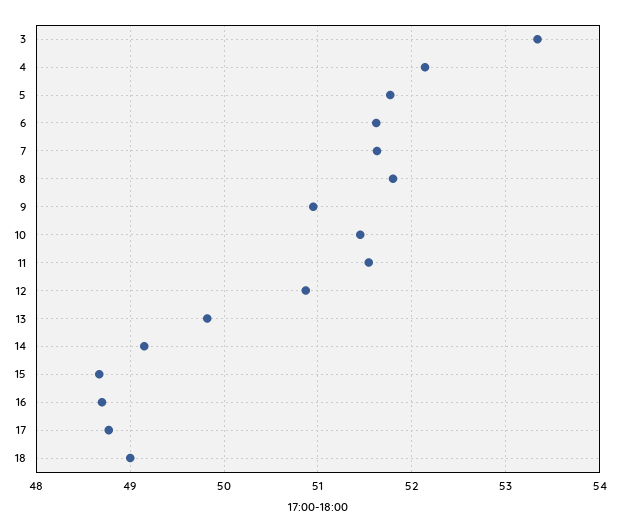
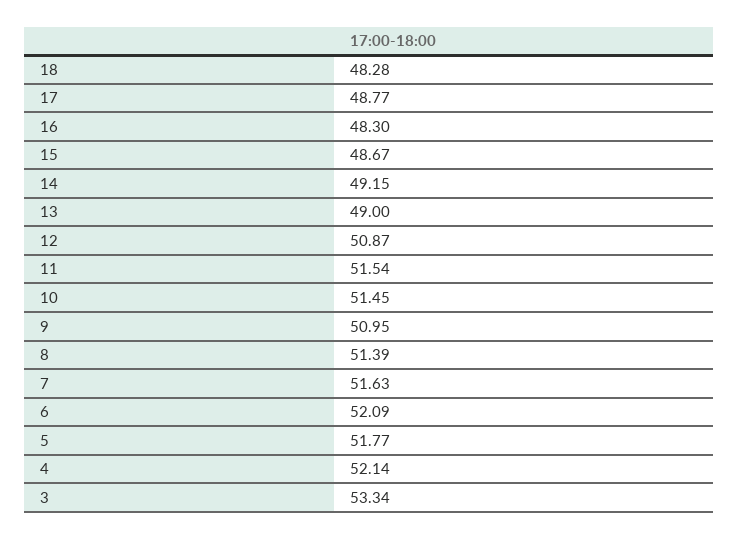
  {
    "3": 53.34,
    "4": 52.14,
    "5": 51.77,
-   "6": 51.6,
+   "6": 52.09,
    "7": 51.63,
-   "8": 51.8,
+   "8": 51.39,
    "9": 50.95,
    "10": 51.45,
    "11": 51.54,
    "12": 50.87,
-   "13": 49.8,
+   "13": 49,
    "14": 49.15,
    "15": 48.67,
-   "16": 48.7,
+   "16": 48.3,
    "17": 48.77,
-   "18": 49
+   "18": 48.28
  }

